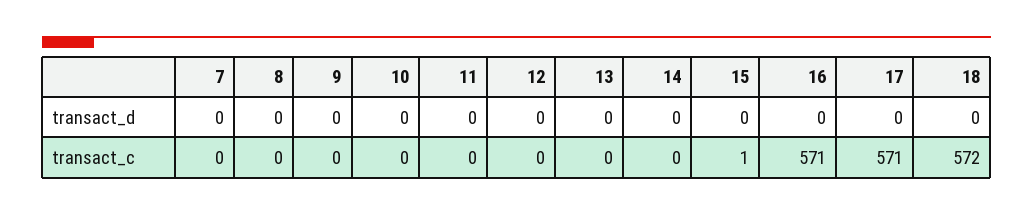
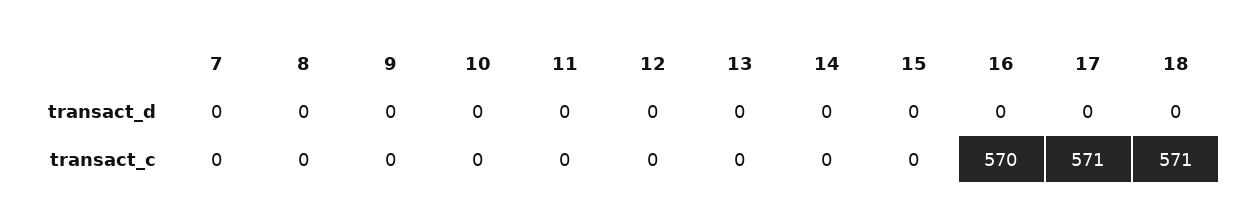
  {
    "7": {
      "transact_d": 0,
      "transact_c": 0
    },
    "8": {
      "transact_d": 0,
      "transact_c": 0
    },
    "9": {
      "transact_d": 0,
      "transact_c": 0
    },
    "10": {
      "transact_d": 0,
      "transact_c": 0
    },
    "11": {
      "transact_d": 0,
      "transact_c": 0
    },
    "12": {
      "transact_d": 0,
      "transact_c": 0
    },
    "13": {
      "transact_d": 0,
      "transact_c": 0
    },
    "14": {
      "transact_d": 0,
      "transact_c": 0
    },
    "15": {
      "transact_d": 0,
-     "transact_c": 1
+     "transact_c": 0
    },
    "16": {
      "transact_d": 0,
-     "transact_c": 571
+     "transact_c": 570
    },
    "17": {
      "transact_d": 0,
      "transact_c": 571
    },
    "18": {
      "transact_d": 0,
-     "transact_c": 572
+     "transact_c": 571
    }
  }

